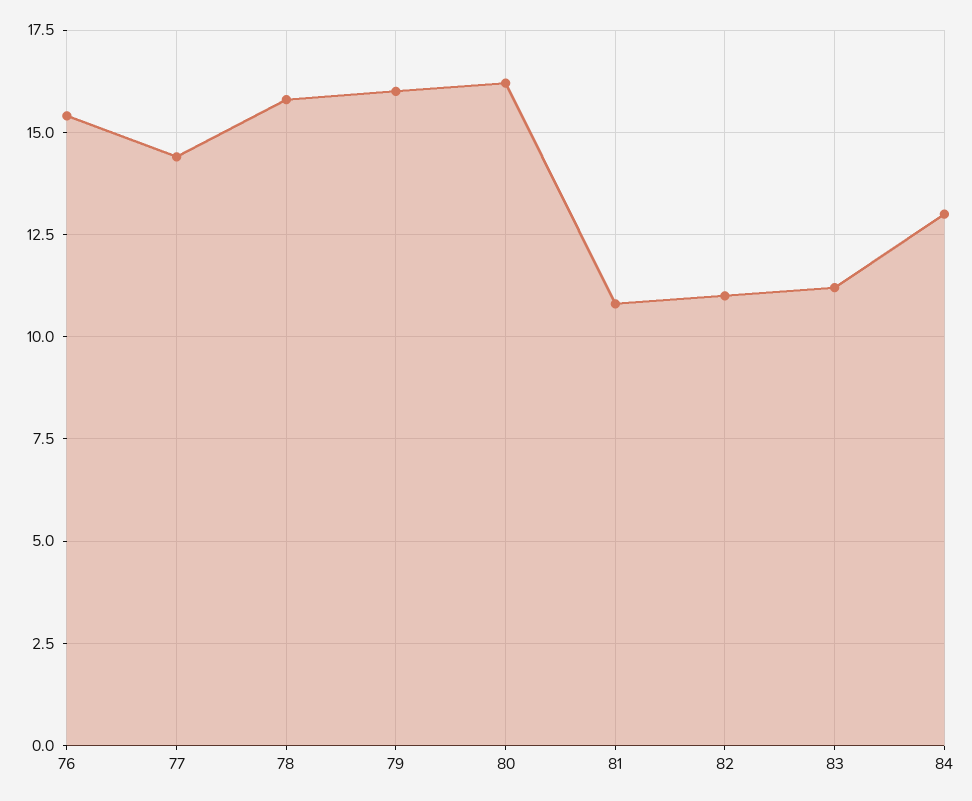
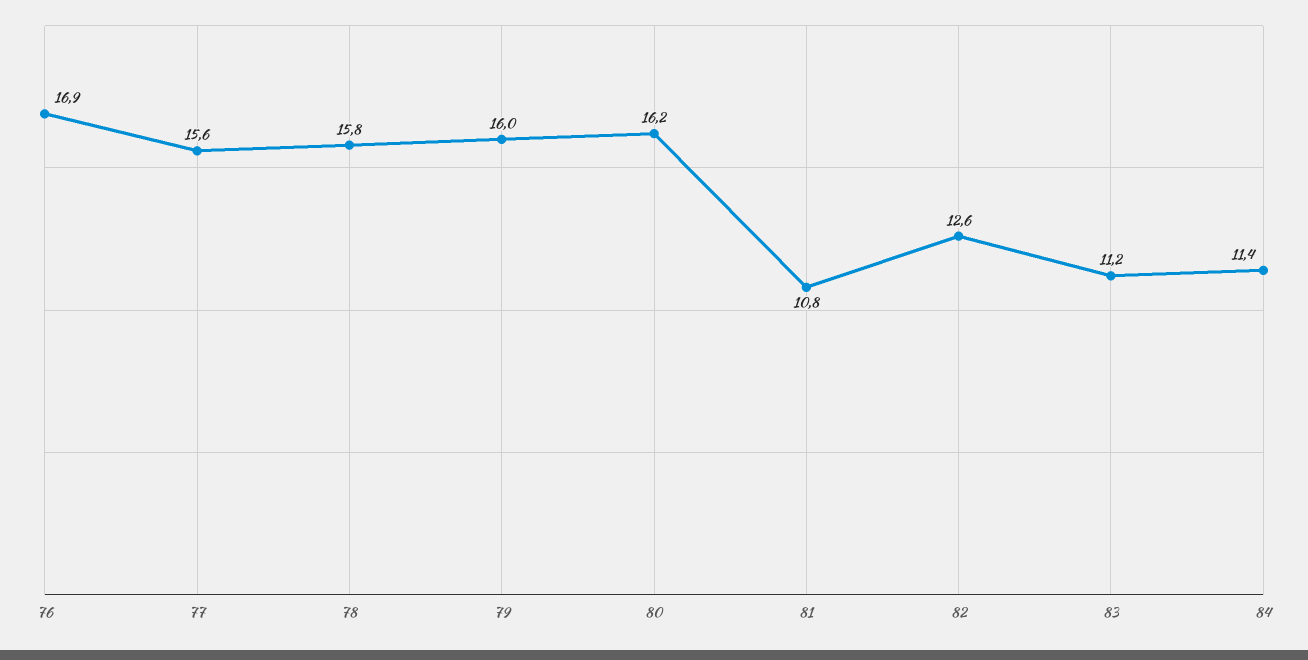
  {
-   "76": 15.5,
+   "76": 16.9,
-   "77": 14.5,
+   "77": 15.6,
    "78": 15.8,
    "79": 16,
    "80": 16.2,
    "81": 10.8,
-   "82": 11,
+   "82": 12.6,
    "83": 11.2,
-   "84": 13
+   "84": 11.4
  }

